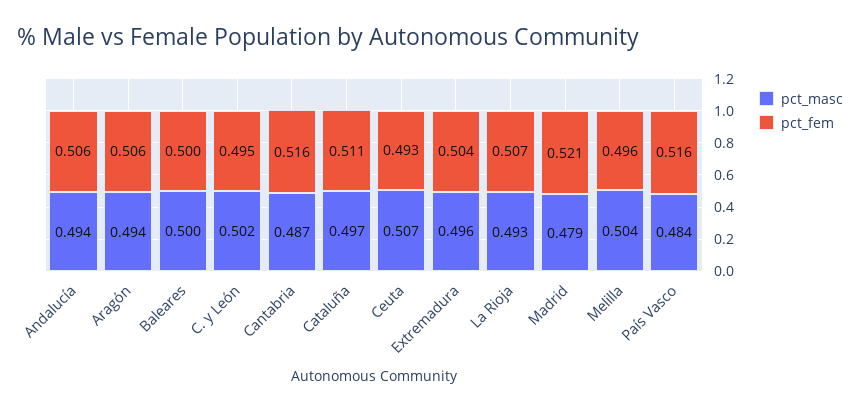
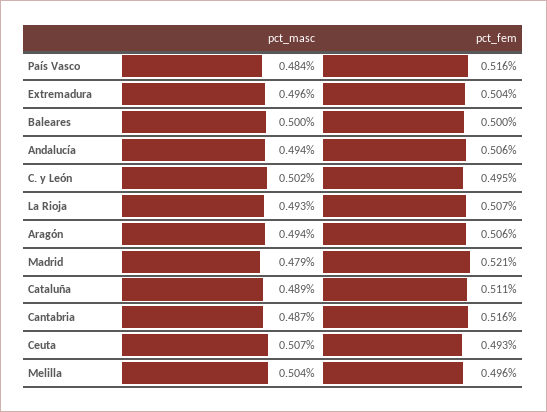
  {
    "pct_masc": {
      "Andalucía": 0.494,
      "Aragón": 0.494,
      "Baleares": 0.5,
      "C. y León": 0.502,
      "Cantabria": 0.487,
-     "Cataluña": 0.497,
+     "Cataluña": 0.489,
      "Ceuta": 0.507,
      "Extremadura": 0.496,
      "La Rioja": 0.493,
      "Madrid": 0.479,
      "Melilla": 0.504,
      "País Vasco": 0.484
    },
    "pct_fem": {
      "Andalucía": 0.506,
      "Aragón": 0.506,
      "Baleares": 0.5,
      "C. y León": 0.495,
      "Cantabria": 0.516,
      "Cataluña": 0.511,
      "Ceuta": 0.493,
      "Extremadura": 0.504,
      "La Rioja": 0.507,
      "Madrid": 0.521,
      "Melilla": 0.496,
      "País Vasco": 0.516
    }
  }

